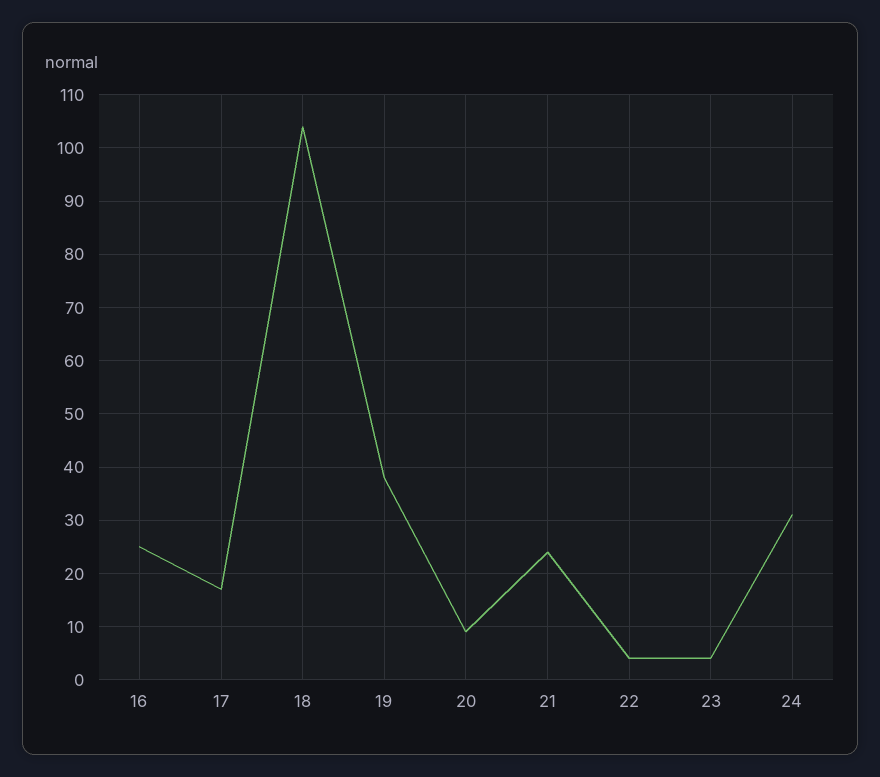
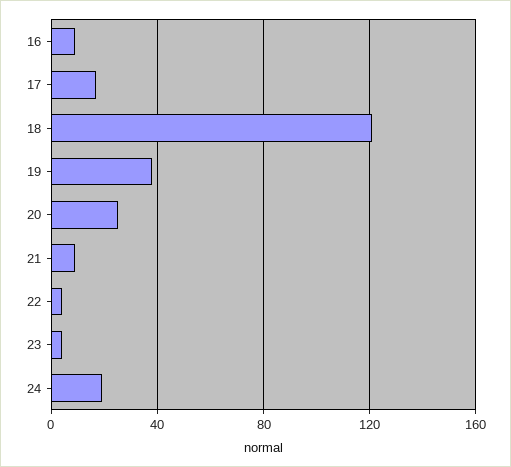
  {
-   "16": 25,
+   "16": 10,
    "17": 15,
-   "18": 105,
+   "18": 120,
    "19": 40,
-   "20": 10,
+   "20": 25,
-   "21": 25,
+   "21": 10,
    "22": 5,
    "23": 5,
-   "24": 30
+   "24": 20
  }

